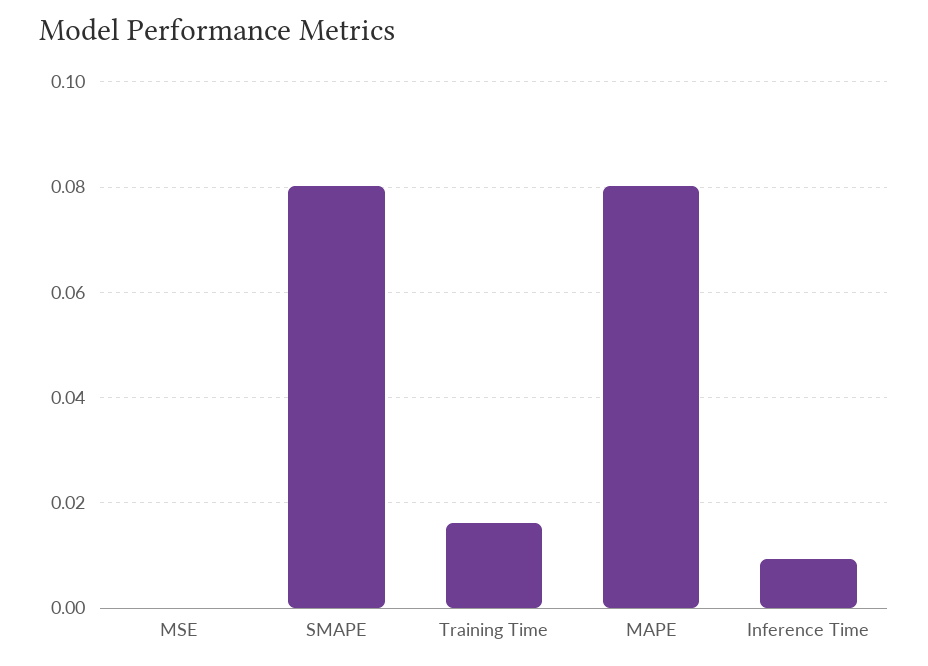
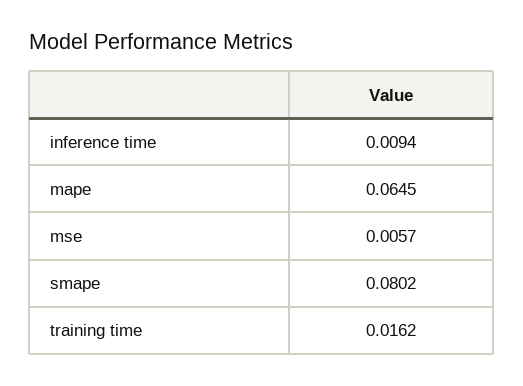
  {
-   "MSE": 0,
+   "MSE": 0.0057,
    "SMAPE": 0.0802,
    "Training Time": 0.0162,
-   "MAPE": 0.08,
+   "MAPE": 0.0645,
    "Inference Time": 0.0094
  }

